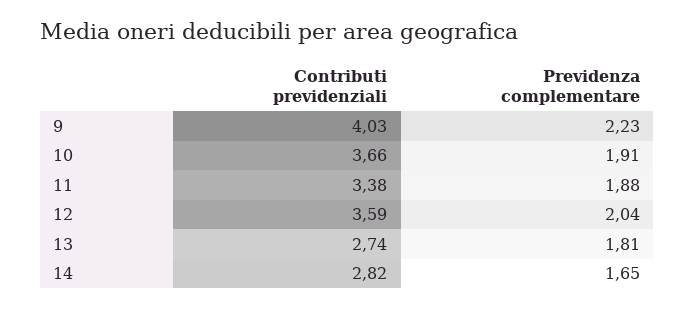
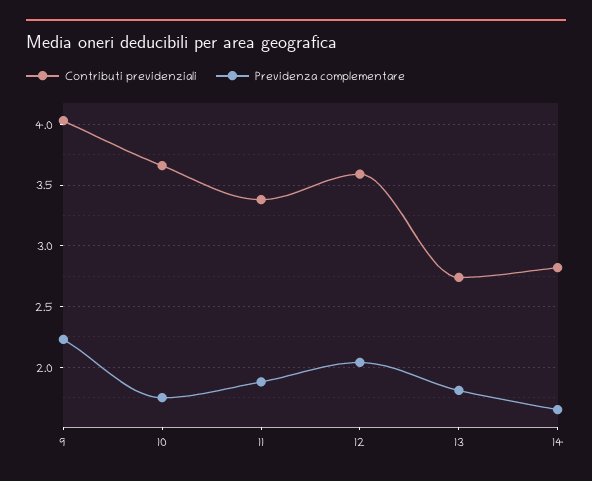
  {
    "Contributi previdenziali": {
      "9": 4.03,
      "10": 3.66,
      "11": 3.38,
      "12": 3.59,
      "13": 2.74,
      "14": 2.82
    },
    "Previdenza complementare": {
      "9": 2.23,
-     "10": 1.91,
+     "10": 1.75,
      "11": 1.88,
      "12": 2.04,
      "13": 1.81,
      "14": 1.65
    }
  }

